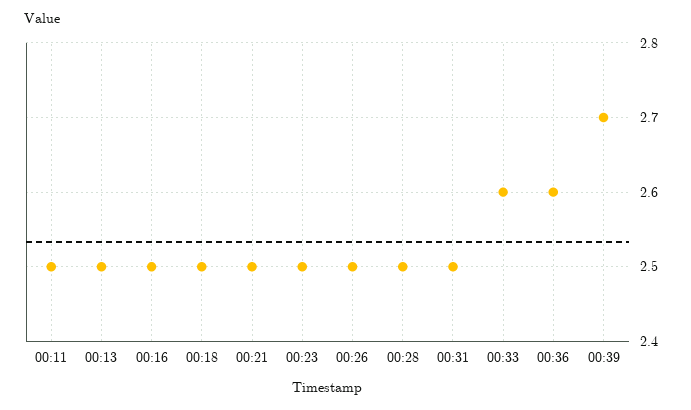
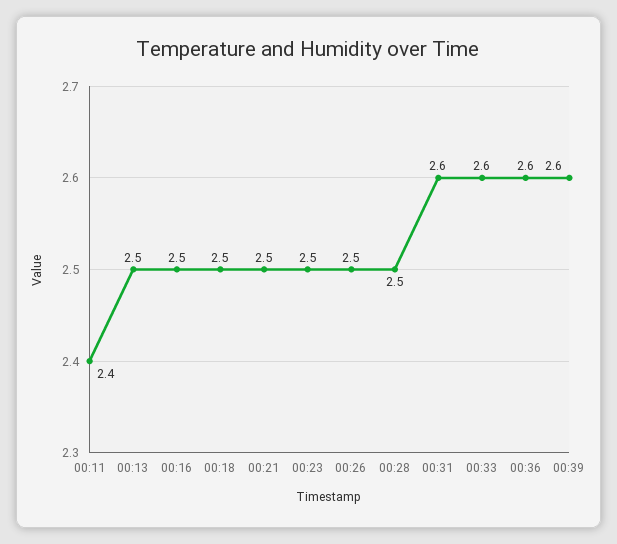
  {
-   "00:11": 2.5,
+   "00:11": 2.4,
    "00:13": 2.5,
    "00:16": 2.5,
    "00:18": 2.5,
    "00:21": 2.5,
    "00:23": 2.5,
    "00:26": 2.5,
    "00:28": 2.5,
-   "00:31": 2.5,
+   "00:31": 2.6,
    "00:33": 2.6,
    "00:36": 2.6,
-   "00:39": 2.7
+   "00:39": 2.6
  }

